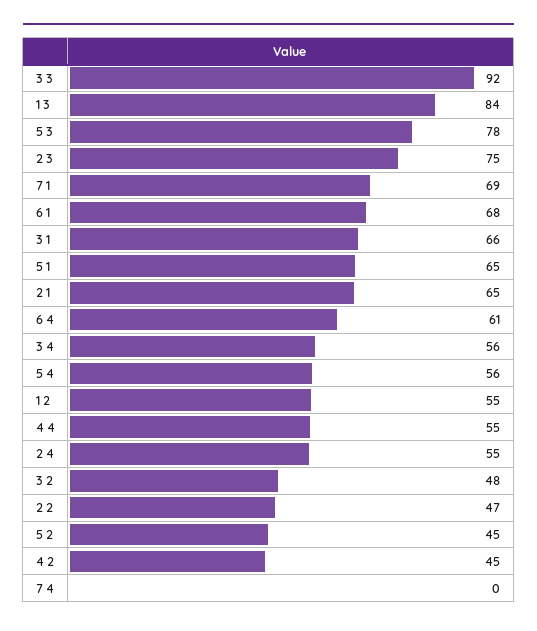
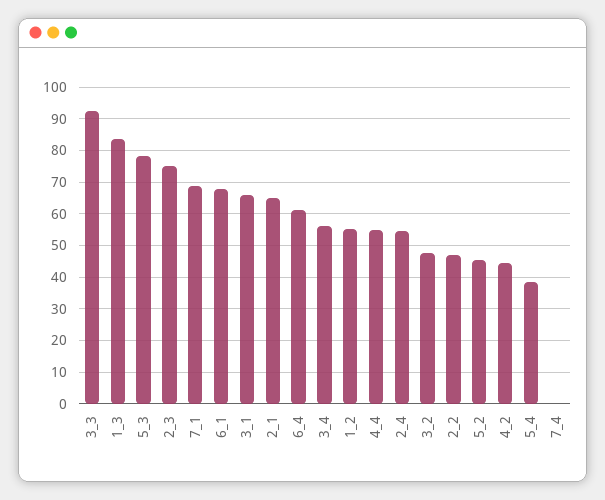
  {
    "3 3": 92,
    "1 3": 84,
    "5 3": 78,
    "2 3": 75,
    "7 1": 69,
    "6 1": 68,
    "3 1": 66,
-   "5 1": 65,
    "2 1": 65,
    "6 4": 61,
    "3 4": 56,
-   "5 4": 56,
+   "5 4": 38,
    "1 2": 55,
    "4 4": 55,
    "2 4": 55,
    "3 2": 48,
    "2 2": 47,
    "5 2": 45,
    "4 2": 45,
    "7 4": 0
  }

